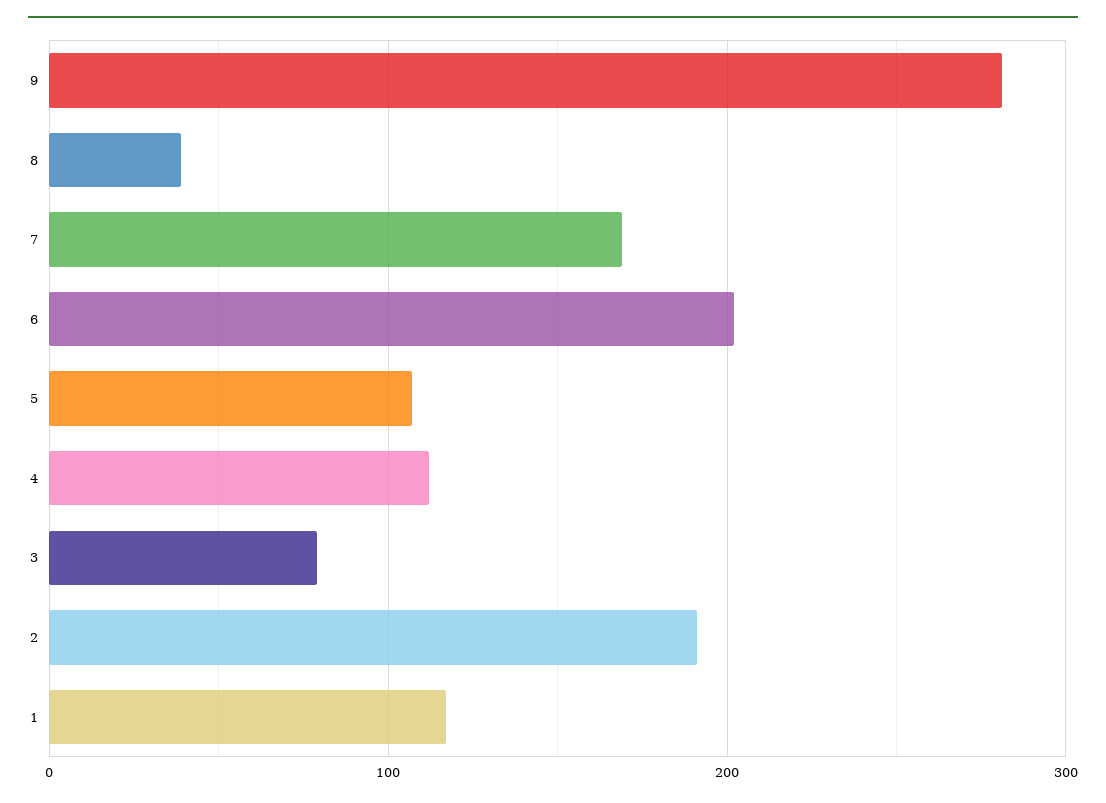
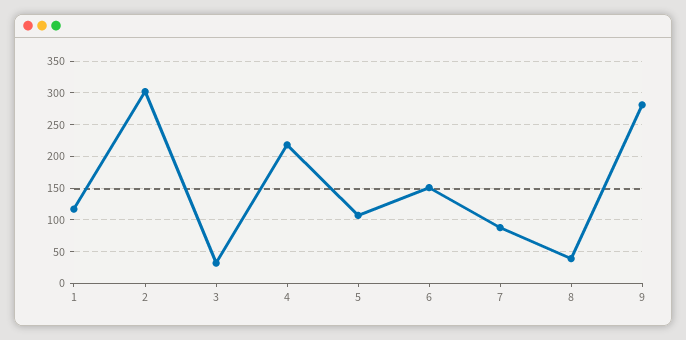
  {
    "9": 280,
    "8": 40,
-   "7": 170,
+   "7": 90,
-   "6": 200,
+   "6": 150,
    "5": 110,
-   "4": 110,
+   "4": 220,
-   "3": 80,
+   "3": 30,
-   "2": 190,
+   "2": 300,
    "1": 120
  }

